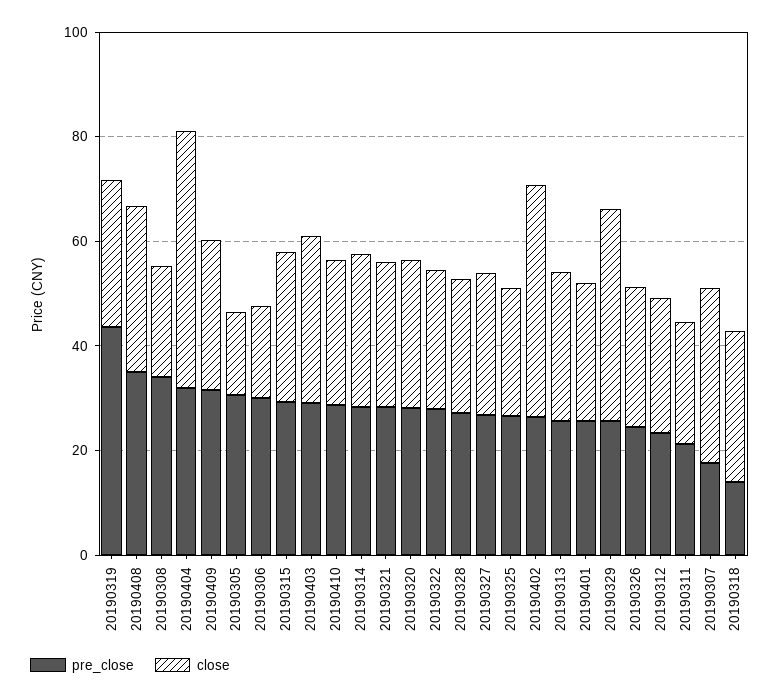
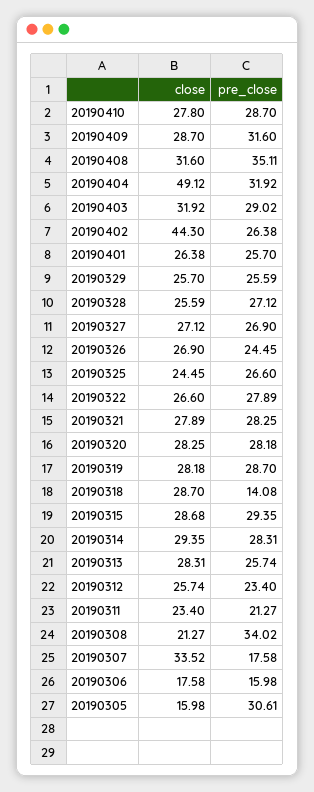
  {
    "pre_close": {
-     "20190319": 45,
+     "20190319": 28.7,
      "20190408": 35.11,
      "20190308": 34.02,
      "20190404": 31.92,
      "20190409": 31.6,
      "20190305": 30.61,
-     "20190306": 30,
+     "20190306": 15.98,
      "20190315": 29.35,
      "20190403": 29.02,
      "20190410": 28.7,
      "20190314": 28.31,
      "20190321": 28.25,
      "20190320": 28.18,
      "20190322": 27.89,
      "20190328": 27.12,
      "20190327": 26.9,
      "20190325": 26.6,
      "20190402": 26.38,
      "20190313": 25.74,
      "20190401": 25.7,
      "20190329": 25.59,
      "20190326": 24.45,
      "20190312": 23.4,
      "20190311": 21.27,
      "20190307": 17.58,
      "20190318": 14.08
    },
    "close": {
      "20190319": 28.18,
      "20190408": 31.6,
      "20190308": 21.27,
      "20190404": 49.12,
      "20190409": 28.7,
      "20190305": 15.98,
      "20190306": 17.58,
      "20190315": 28.68,
      "20190403": 31.92,
      "20190410": 27.8,
      "20190314": 29.35,
      "20190321": 27.89,
      "20190320": 28.25,
      "20190322": 26.6,
      "20190328": 25.59,
      "20190327": 27.12,
      "20190325": 24.45,
      "20190402": 44.3,
      "20190313": 28.31,
      "20190401": 26.38,
-     "20190329": 40,
+     "20190329": 25.7,
      "20190326": 26.9,
      "20190312": 25.74,
      "20190311": 23.4,
      "20190307": 33.52,
      "20190318": 28.7
    }
  }

